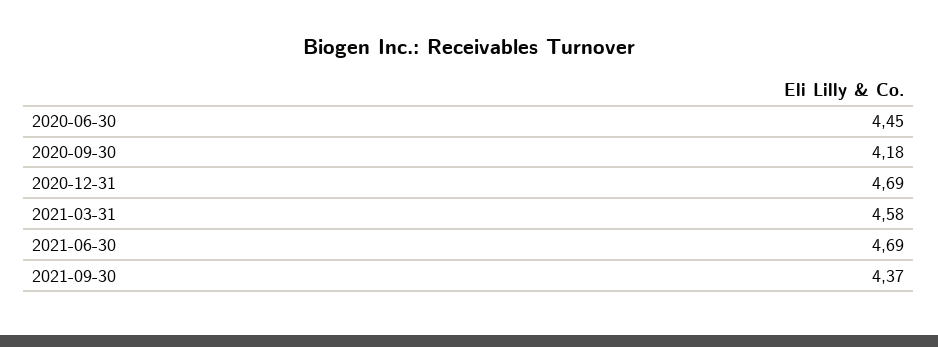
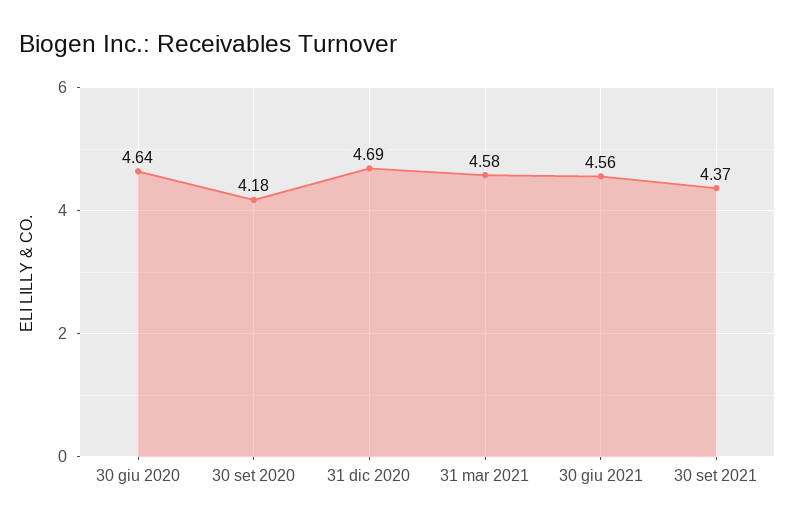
  {
-   "2020-06-30": 4.45,
+   "2020-06-30": 4.64,
    "2020-09-30": 4.18,
    "2020-12-31": 4.69,
    "2021-03-31": 4.58,
-   "2021-06-30": 4.69,
+   "2021-06-30": 4.56,
    "2021-09-30": 4.37
  }

